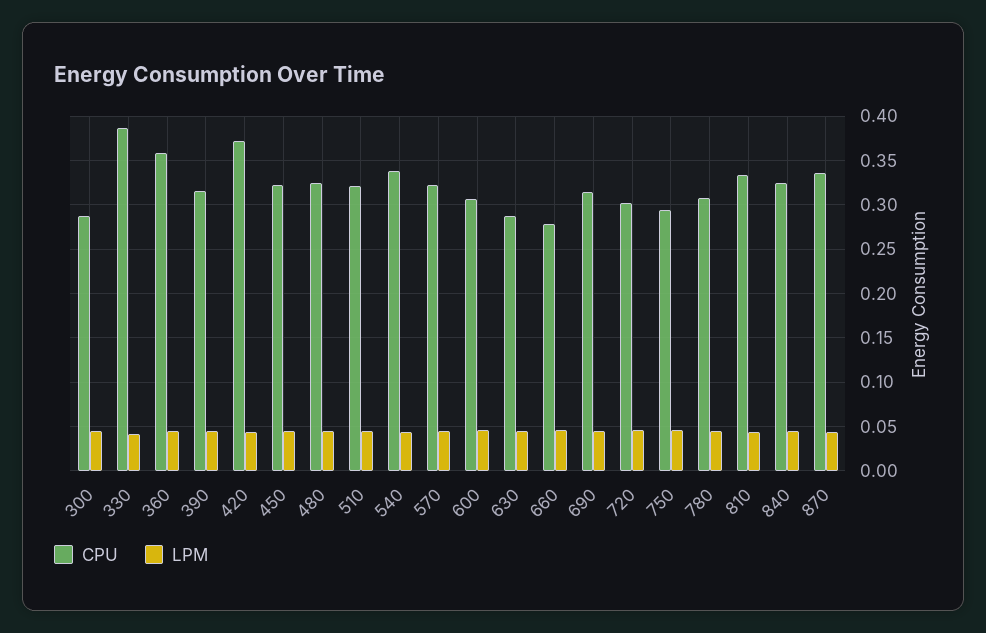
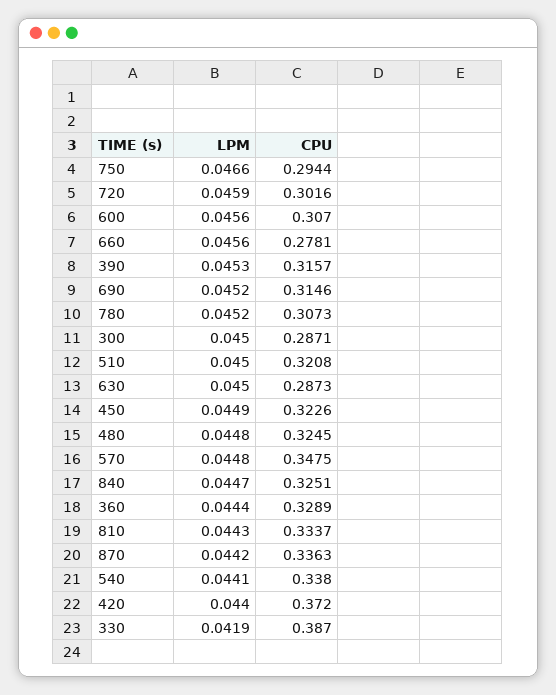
  {
    "CPU": {
      "300": 0.2871,
      "330": 0.387,
-     "360": 0.36,
+     "360": 0.3289,
      "390": 0.3157,
      "420": 0.372,
      "450": 0.3226,
      "480": 0.3245,
      "510": 0.3208,
      "540": 0.338,
-     "570": 0.32,
+     "570": 0.3475,
      "600": 0.307,
      "630": 0.2873,
      "660": 0.2781,
      "690": 0.3146,
      "720": 0.3016,
      "750": 0.2944,
      "780": 0.3073,
      "810": 0.3337,
      "840": 0.3251,
      "870": 0.3363
    },
    "LPM": {
      "300": 0.045,
      "330": 0.0419,
      "360": 0.0444,
      "390": 0.0453,
      "420": 0.044,
      "450": 0.0449,
      "480": 0.0448,
      "510": 0.045,
      "540": 0.0441,
      "570": 0.0448,
      "600": 0.0456,
      "630": 0.045,
      "660": 0.0456,
      "690": 0.0452,
      "720": 0.0459,
      "750": 0.0466,
      "780": 0.0452,
      "810": 0.0443,
      "840": 0.0447,
      "870": 0.0442
    }
  }

